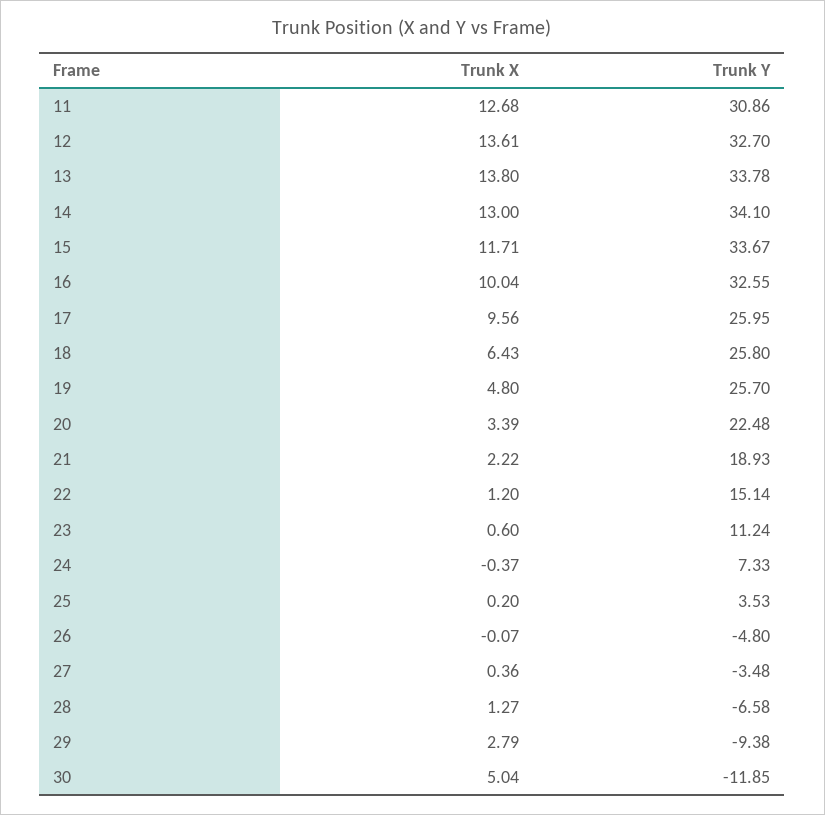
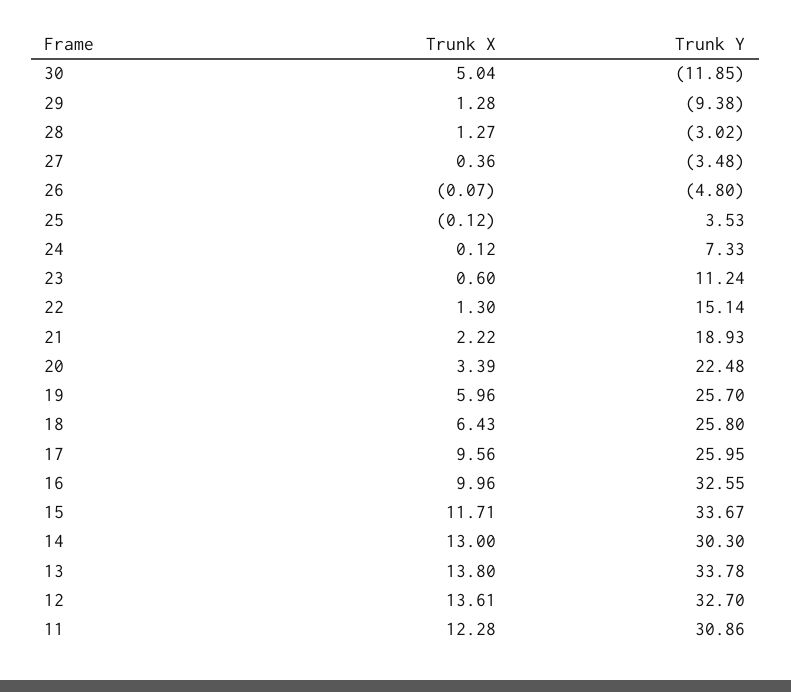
  {
    "Trunk X": {
-     "11": 12.68,
+     "11": 12.28,
      "12": 13.61,
      "13": 13.8,
      "14": 13,
      "15": 11.71,
-     "16": 10.04,
+     "16": 9.96,
      "17": 9.56,
      "18": 6.43,
-     "19": 4.8,
+     "19": 5.96,
      "20": 3.39,
      "21": 2.22,
-     "22": 1.2,
+     "22": 1.3,
      "23": 0.6,
-     "24": -0.37,
+     "24": 0.12,
-     "25": 0.2,
+     "25": -0.12,
      "26": -0.07,
      "27": 0.36,
      "28": 1.27,
-     "29": 2.79,
+     "29": 1.28,
      "30": 5.04
    },
    "Trunk Y": {
      "11": 30.86,
      "12": 32.7,
      "13": 33.78,
-     "14": 34.1,
+     "14": 30.3,
      "15": 33.67,
      "16": 32.55,
      "17": 25.95,
      "18": 25.8,
      "19": 25.7,
      "20": 22.48,
      "21": 18.93,
      "22": 15.14,
      "23": 11.24,
      "24": 7.33,
      "25": 3.53,
      "26": -4.8,
      "27": -3.48,
-     "28": -6.58,
+     "28": -3.02,
      "29": -9.38,
      "30": -11.85
    }
  }

